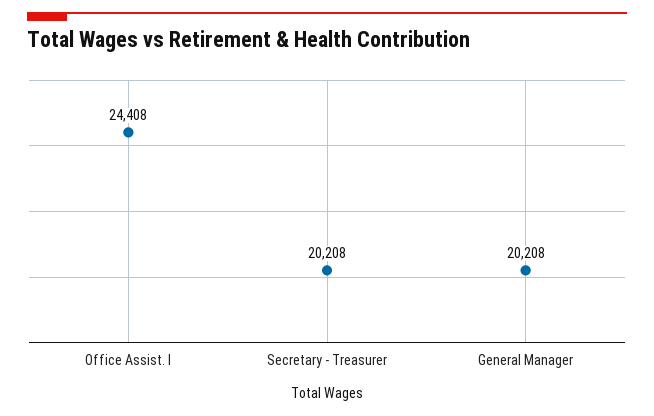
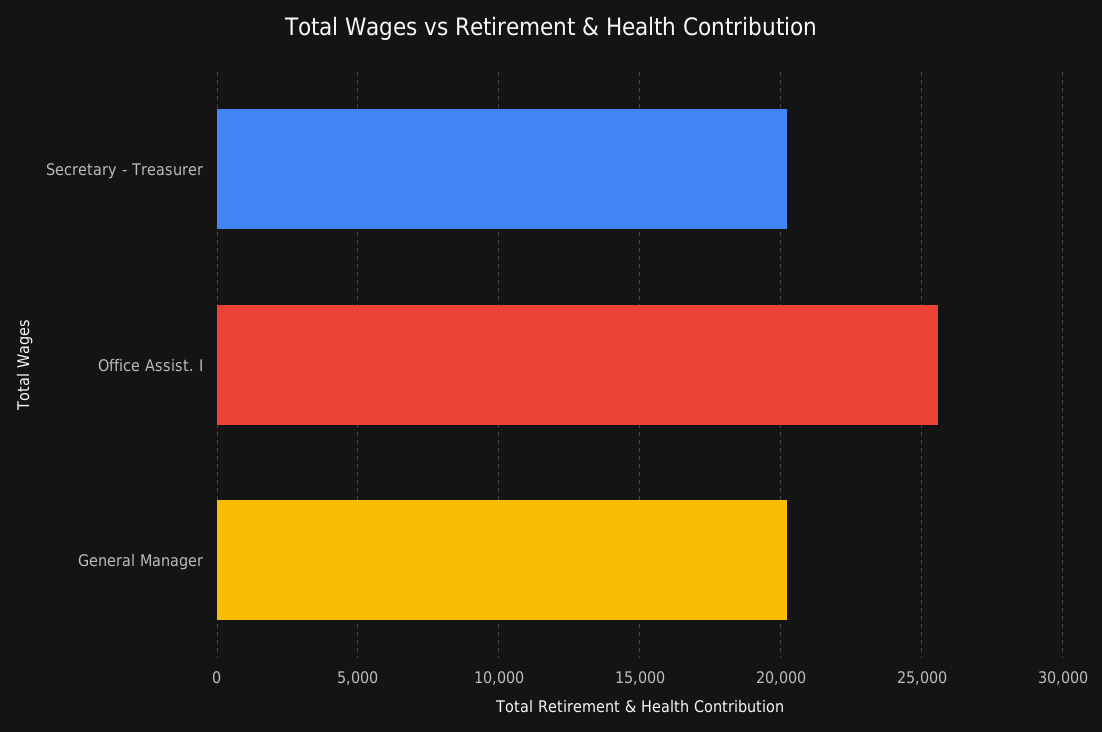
  {
-   "Office Assist. I": 24408,
+   "Office Assist. I": 25500,
    "Secretary - Treasurer": 20208,
    "General Manager": 20208
  }

